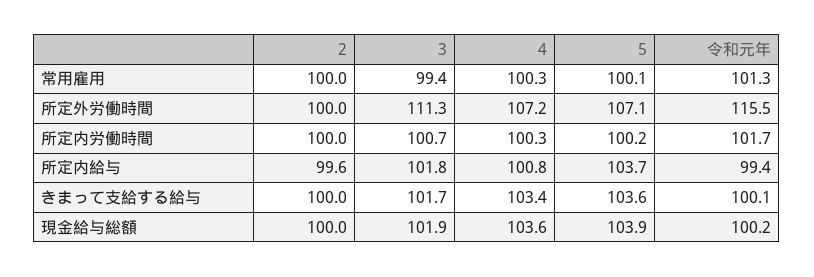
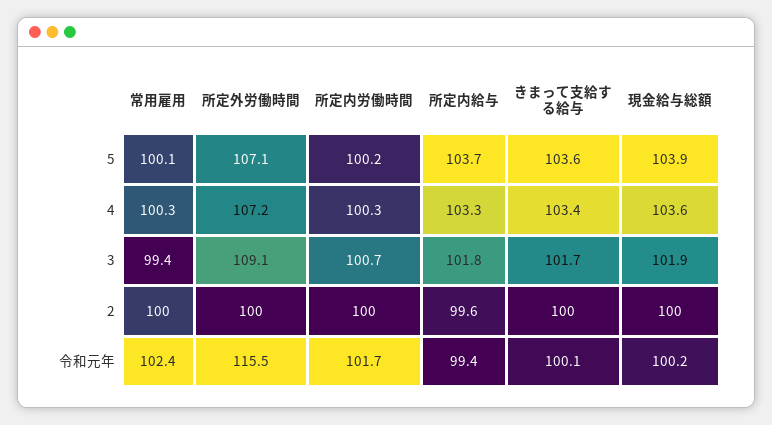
  {
    "2": {
      "常用雇用": 100,
      "所定外労働時間": 100,
      "所定内労働時間": 100,
      "所定内給与": 99.6,
      "きまって支給する給与": 100,
      "現金給与総額": 100
    },
    "3": {
      "常用雇用": 99.4,
-     "所定外労働時間": 111.3,
+     "所定外労働時間": 109.1,
      "所定内労働時間": 100.7,
      "所定内給与": 101.8,
      "きまって支給する給与": 101.7,
      "現金給与総額": 101.9
    },
    "4": {
      "常用雇用": 100.3,
      "所定外労働時間": 107.2,
      "所定内労働時間": 100.3,
-     "所定内給与": 100.8,
+     "所定内給与": 103.3,
      "きまって支給する給与": 103.4,
      "現金給与総額": 103.6
    },
    "5": {
      "常用雇用": 100.1,
      "所定外労働時間": 107.1,
      "所定内労働時間": 100.2,
      "所定内給与": 103.7,
      "きまって支給する給与": 103.6,
      "現金給与総額": 103.9
    },
    "令和元年": {
-     "常用雇用": 101.3,
+     "常用雇用": 102.4,
      "所定外労働時間": 115.5,
      "所定内労働時間": 101.7,
      "所定内給与": 99.4,
      "きまって支給する給与": 100.1,
      "現金給与総額": 100.2
    }
  }

